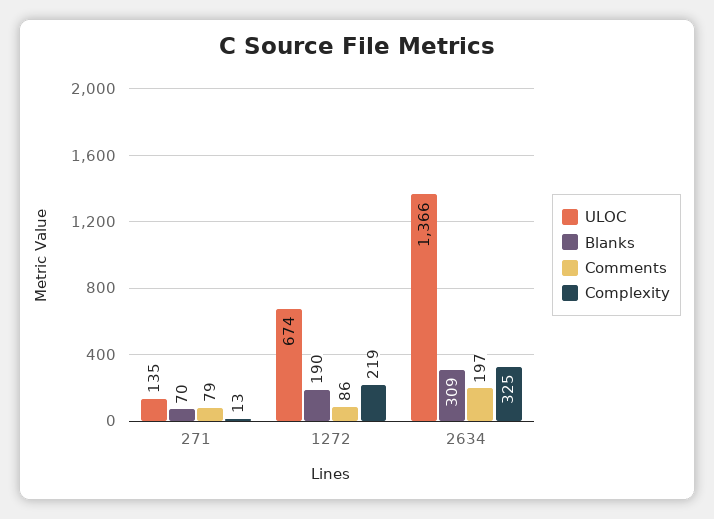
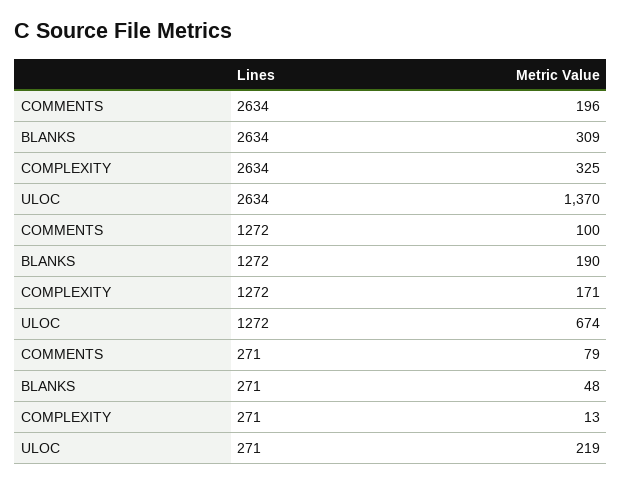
  {
    "ULOC": {
-     "271": 135,
+     "271": 219,
      "1272": 674,
-     "2634": 1366
+     "2634": 1370
    },
    "Blanks": {
-     "271": 70,
+     "271": 48,
      "1272": 190,
      "2634": 309
    },
    "Comments": {
      "271": 79,
-     "1272": 86,
+     "1272": 100,
-     "2634": 197
+     "2634": 196
    },
    "Complexity": {
      "271": 13,
-     "1272": 219,
+     "1272": 171,
      "2634": 325
    }
  }

